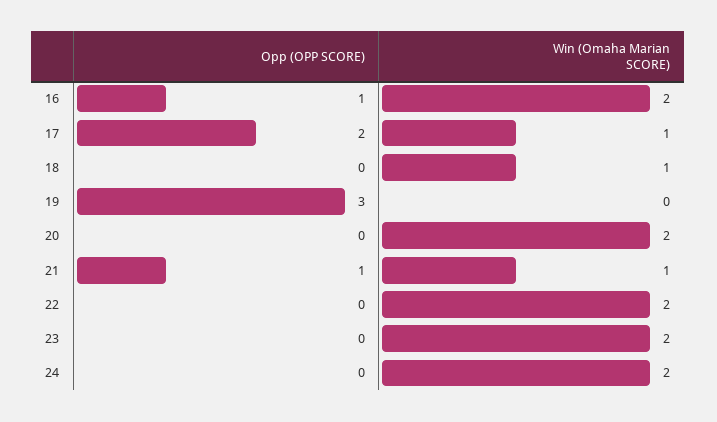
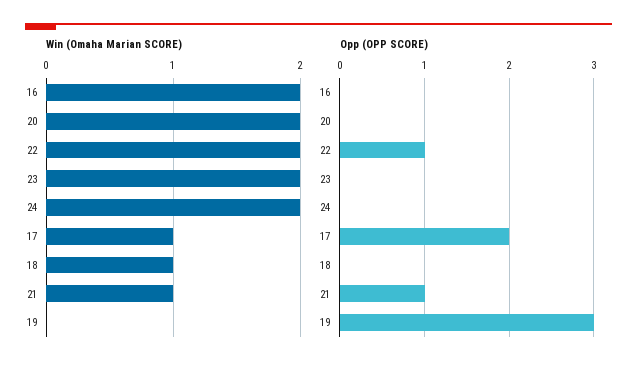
  {
    "Opp (OPP SCORE)": {
-     "16": 1,
+     "16": 0,
      "17": 2,
      "18": 0,
      "19": 3,
      "20": 0,
      "21": 1,
-     "22": 0,
+     "22": 1,
      "23": 0,
      "24": 0
    },
    "Win (Omaha Marian SCORE)": {
      "16": 2,
      "17": 1,
      "18": 1,
      "19": 0,
      "20": 2,
      "21": 1,
      "22": 2,
      "23": 2,
      "24": 2
    }
  }

